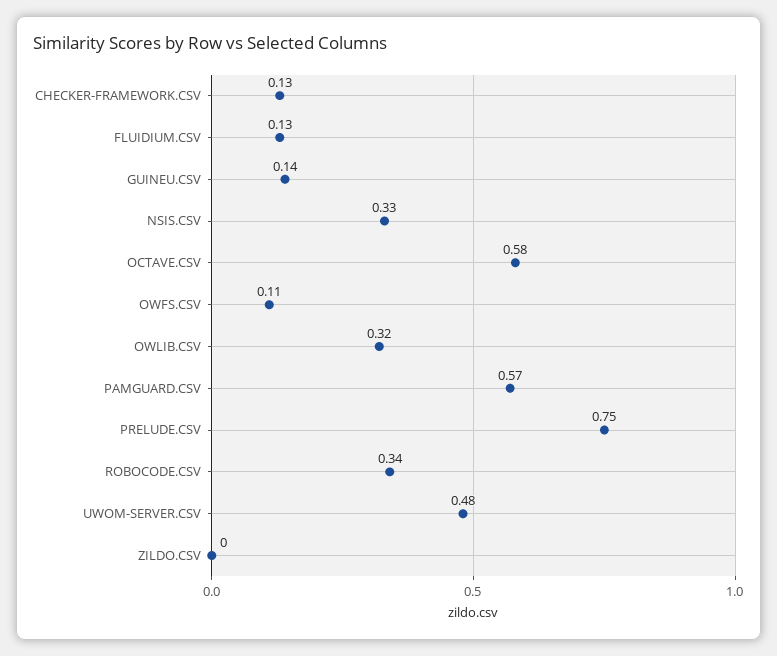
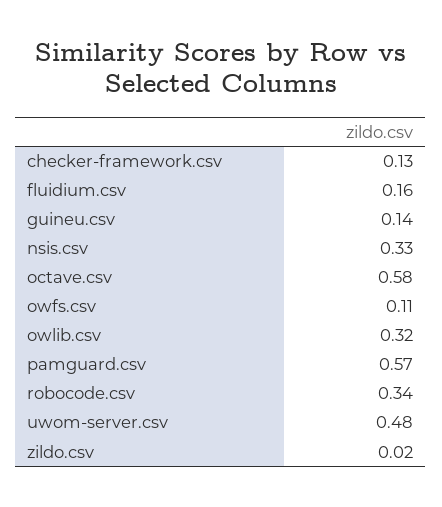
  {
    "CHECKER-FRAMEWORK.CSV": 0.13,
-   "FLUIDIUM.CSV": 0.13,
+   "FLUIDIUM.CSV": 0.16,
    "GUINEU.CSV": 0.14,
    "NSIS.CSV": 0.33,
    "OCTAVE.CSV": 0.58,
    "OWFS.CSV": 0.11,
    "OWLIB.CSV": 0.32,
    "PAMGUARD.CSV": 0.57,
-   "PRELUDE.CSV": 0.75,
    "ROBOCODE.CSV": 0.34,
    "UWOM-SERVER.CSV": 0.48,
-   "ZILDO.CSV": 0
+   "ZILDO.CSV": 0.02
  }

